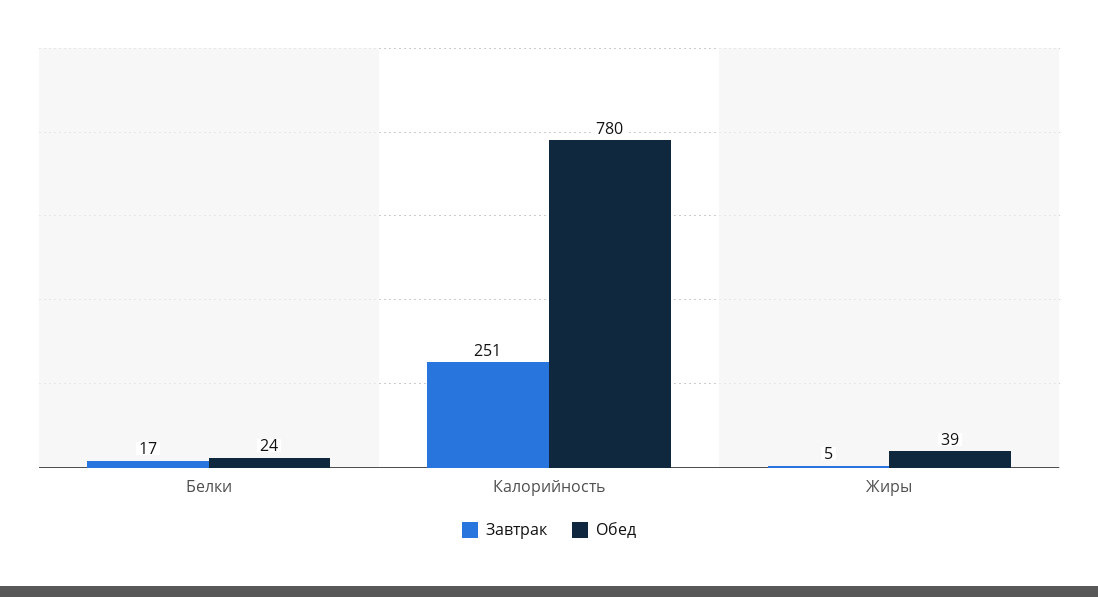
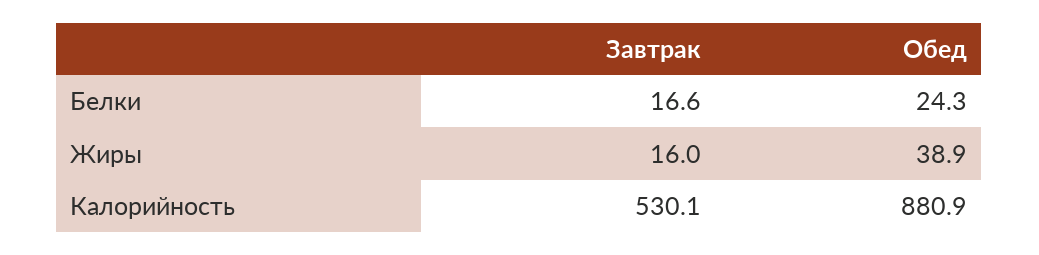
  {
    "Завтрак": {
      "Белки": 16.6,
-     "Калорийность": 251,
+     "Калорийность": 530.1,
-     "Жиры": 5
+     "Жиры": 16
    },
    "Обед": {
      "Белки": 24.3,
-     "Калорийность": 780,
+     "Калорийность": 880.9,
      "Жиры": 38.9
    }
  }

